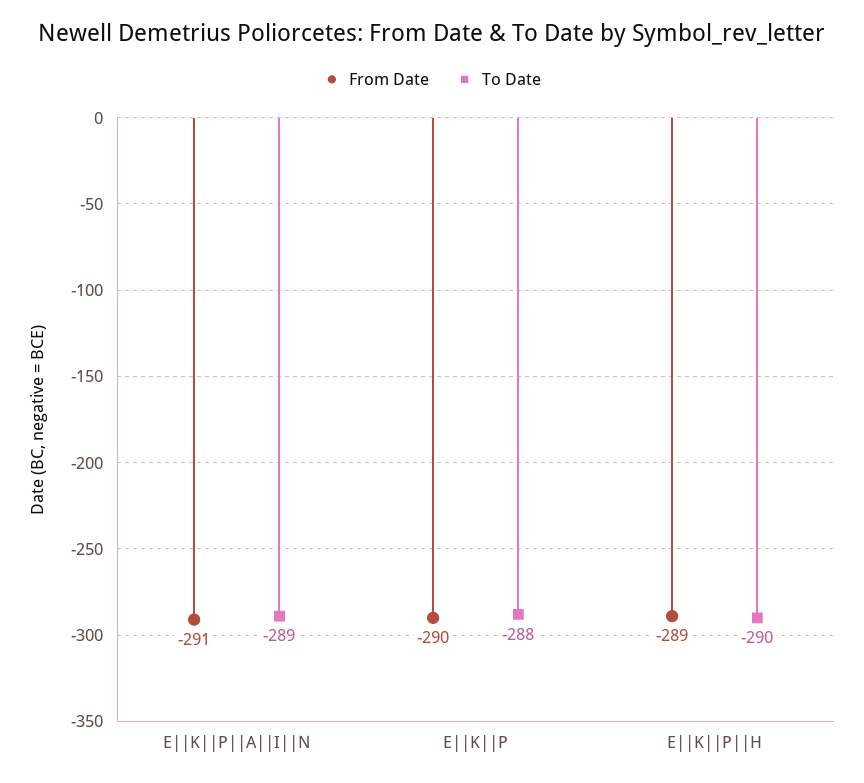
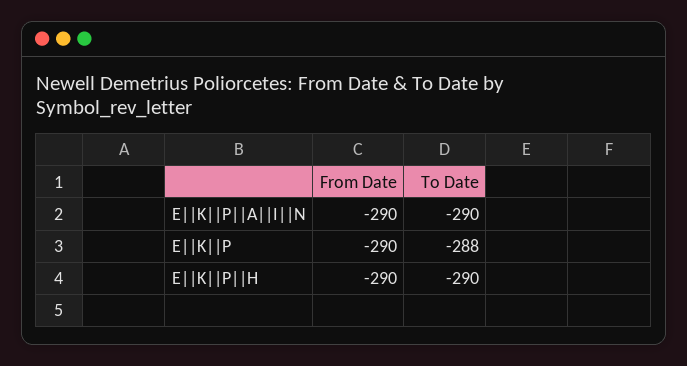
  {
    "From Date": {
-     "Ε||Κ||Ρ||Α||Ι||Ν": -291,
+     "Ε||Κ||Ρ||Α||Ι||Ν": -290,
      "Ε||Κ||Ρ": -290,
-     "Ε||Κ||Ρ||Η": -289
+     "Ε||Κ||Ρ||Η": -290
    },
    "To Date": {
-     "Ε||Κ||Ρ||Α||Ι||Ν": -289,
+     "Ε||Κ||Ρ||Α||Ι||Ν": -290,
      "Ε||Κ||Ρ": -288,
      "Ε||Κ||Ρ||Η": -290
    }
  }

